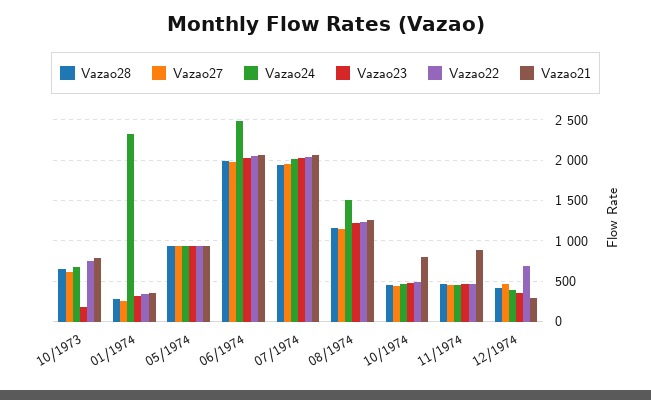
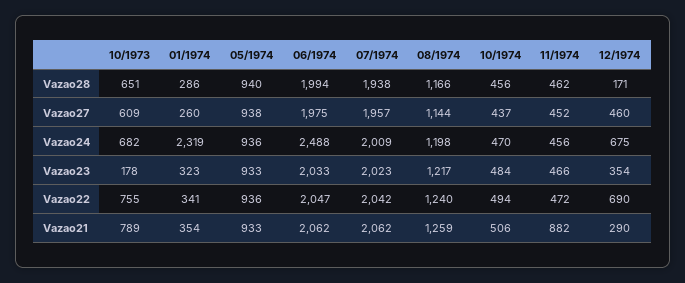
  {
    "Vazao28": {
      "10/1973": 651,
      "01/1974": 286,
      "05/1974": 940,
      "06/1974": 1994,
      "07/1974": 1938,
      "08/1974": 1166,
      "10/1974": 456,
      "11/1974": 462,
-     "12/1974": 400
+     "12/1974": 171
    },
    "Vazao27": {
      "10/1973": 609,
      "01/1974": 260,
      "05/1974": 938,
      "06/1974": 1975,
      "07/1974": 1957,
      "08/1974": 1144,
      "10/1974": 437,
      "11/1974": 452,
      "12/1974": 460
    },
    "Vazao24": {
      "10/1973": 682,
      "01/1974": 2319,
      "05/1974": 936,
      "06/1974": 2488,
      "07/1974": 2009,
-     "08/1974": 1500,
+     "08/1974": 1198,
      "10/1974": 470,
      "11/1974": 456,
-     "12/1974": 400
+     "12/1974": 675
    },
    "Vazao23": {
      "10/1973": 178,
      "01/1974": 323,
      "05/1974": 933,
      "06/1974": 2033,
      "07/1974": 2023,
      "08/1974": 1217,
      "10/1974": 484,
      "11/1974": 466,
      "12/1974": 354
    },
    "Vazao22": {
      "10/1973": 755,
      "01/1974": 341,
      "05/1974": 936,
      "06/1974": 2047,
      "07/1974": 2042,
      "08/1974": 1240,
      "10/1974": 494,
      "11/1974": 472,
      "12/1974": 690
    },
    "Vazao21": {
      "10/1973": 789,
      "01/1974": 354,
      "05/1974": 933,
      "06/1974": 2062,
      "07/1974": 2062,
      "08/1974": 1259,
-     "10/1974": 800,
+     "10/1974": 506,
      "11/1974": 882,
      "12/1974": 290
    }
  }

